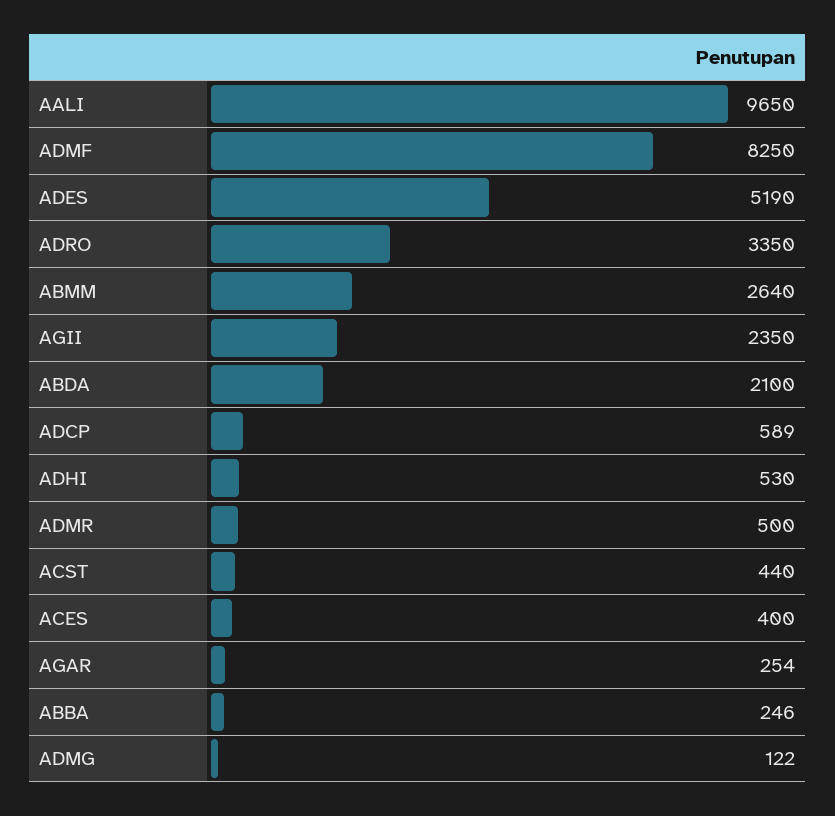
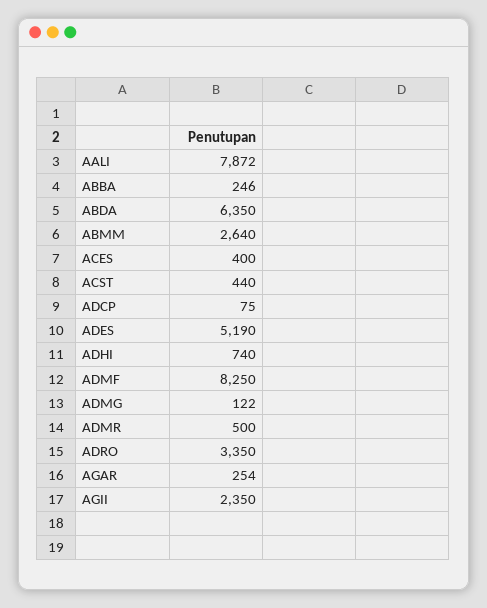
  {
-   "AALI": 9650,
+   "AALI": 7872,
    "ADMF": 8250,
    "ADES": 5190,
    "ADRO": 3350,
    "ABMM": 2640,
    "AGII": 2350,
-   "ABDA": 2100,
+   "ABDA": 6350,
-   "ADCP": 589,
+   "ADCP": 75,
-   "ADHI": 530,
+   "ADHI": 740,
    "ADMR": 500,
    "ACST": 440,
    "ACES": 400,
    "AGAR": 254,
    "ABBA": 246,
    "ADMG": 122
  }

